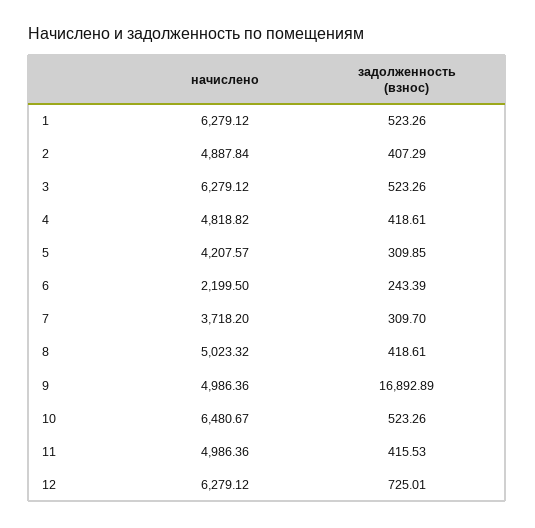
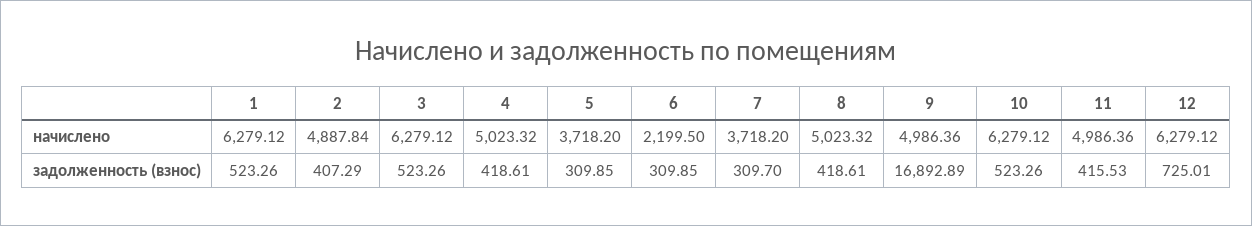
  {
    "начислено": {
      "1": 6279.12,
      "2": 4887.84,
      "3": 6279.12,
-     "4": 4818.82,
+     "4": 5023.32,
-     "5": 4207.57,
+     "5": 3718.2,
      "6": 2199.5,
      "7": 3718.2,
      "8": 5023.32,
      "9": 4986.36,
-     "10": 6480.67,
+     "10": 6279.12,
      "11": 4986.36,
      "12": 6279.12
    },
    "задолженность (взнос)": {
      "1": 523.26,
      "2": 407.29,
      "3": 523.26,
      "4": 418.61,
      "5": 309.85,
-     "6": 243.39,
+     "6": 309.85,
      "7": 309.7,
      "8": 418.61,
      "9": 16892.89,
      "10": 523.26,
      "11": 415.53,
      "12": 725.01
    }
  }

